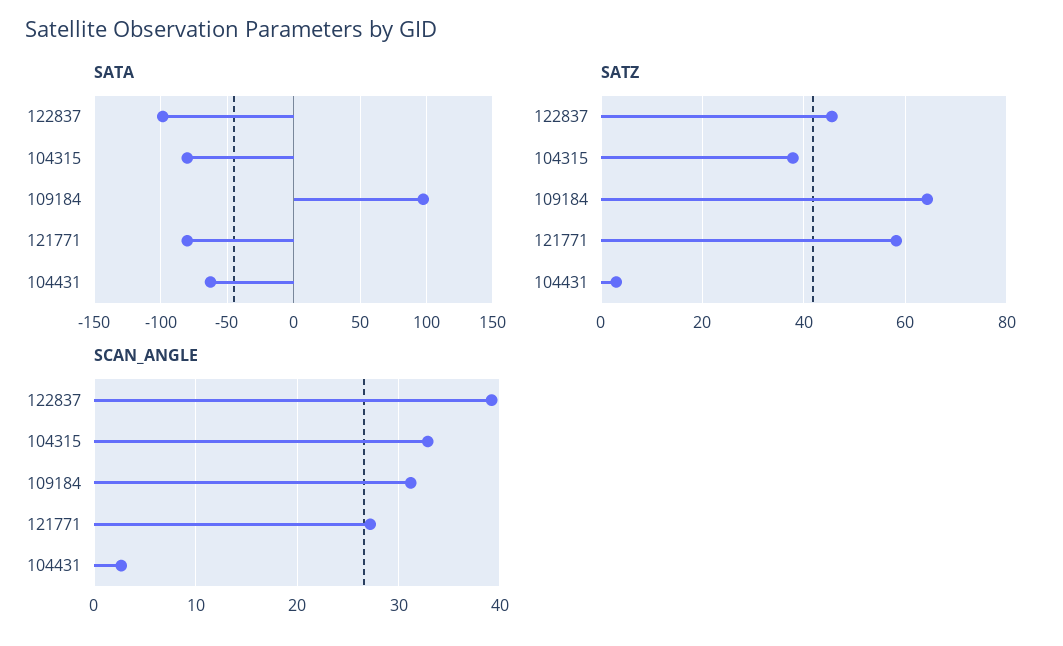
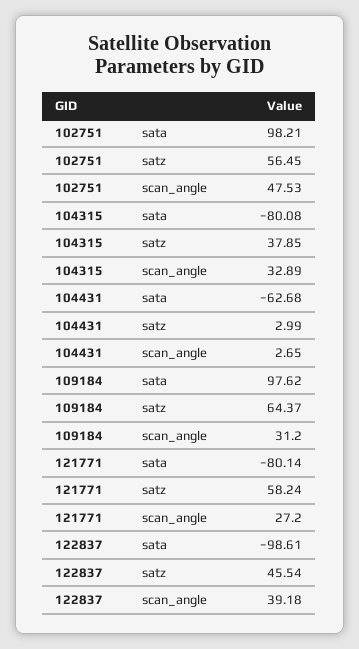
  {
    "SATA": {
      "122837": -98.61,
      "104315": -80.08,
      "109184": 97.62,
      "121771": -80.14,
-     "104431": -62.68
+     "104431": -62.68,
+     "102751": 98.21
    },
    "SATZ": {
      "122837": 45.54,
      "104315": 37.85,
      "109184": 64.37,
      "121771": 58.24,
-     "104431": 2.99
+     "104431": 2.99,
+     "102751": 56.45
    },
    "SCAN_ANGLE": {
      "122837": 39.18,
      "104315": 32.89,
      "109184": 31.2,
      "121771": 27.2,
-     "104431": 2.65
+     "104431": 2.65,
+     "102751": 47.53
    }
  }

